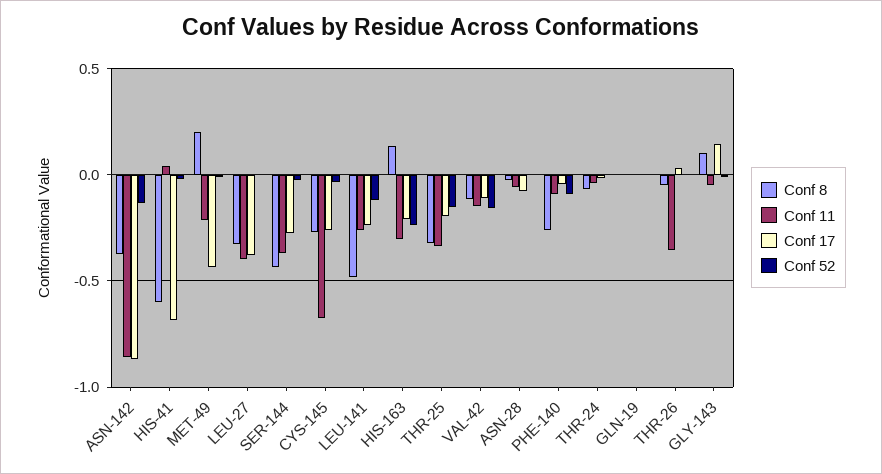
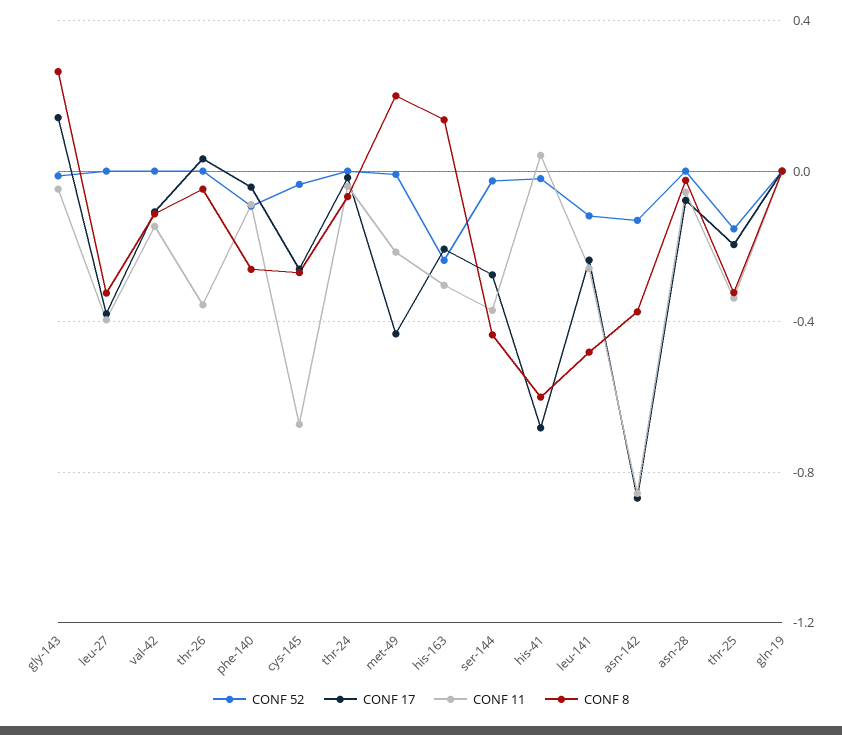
  {
    "Conf 8": {
      "ASN-142": -0.35,
      "HIS-41": -0.6,
      "MET-49": 0.2,
      "LEU-27": -0.3,
      "SER-144": -0.45,
      "CYS-145": -0.25,
      "LEU-141": -0.5,
      "HIS-163": 0.15,
      "THR-25": -0.3,
      "VAL-42": -0.1,
      "ASN-28": 0,
      "PHE-140": -0.25,
      "THR-24": -0.05,
      "GLN-19": 0,
      "THR-26": -0.05,
-     "GLY-143": 0.1
+     "GLY-143": 0.25
    },
    "Conf 11": {
      "ASN-142": -0.85,
      "HIS-41": 0.05,
      "MET-49": -0.2,
      "LEU-27": -0.4,
      "SER-144": -0.35,
      "CYS-145": -0.65,
      "LEU-141": -0.25,
      "HIS-163": -0.3,
      "THR-25": -0.35,
      "VAL-42": -0.15,
      "ASN-28": -0.05,
      "PHE-140": -0.1,
      "THR-24": -0.05,
      "GLN-19": 0,
      "THR-26": -0.35,
      "GLY-143": -0.05
    },
    "Conf 17": {
      "ASN-142": -0.85,
      "HIS-41": -0.7,
      "MET-49": -0.45,
      "LEU-27": -0.4,
      "SER-144": -0.3,
      "CYS-145": -0.25,
      "LEU-141": -0.25,
      "HIS-163": -0.2,
      "THR-25": -0.2,
      "VAL-42": -0.1,
      "ASN-28": -0.1,
      "PHE-140": -0.05,
      "THR-24": 0,
      "GLN-19": 0,
      "THR-26": 0.05,
      "GLY-143": 0.15
    },
    "Conf 52": {
      "ASN-142": -0.15,
      "HIS-41": 0,
      "MET-49": 0,
      "LEU-27": 0,
      "SER-144": -0.05,
      "CYS-145": -0.05,
      "LEU-141": -0.1,
      "HIS-163": -0.25,
      "THR-25": -0.15,
-     "VAL-42": -0.15,
+     "VAL-42": 0,
      "ASN-28": 0,
      "PHE-140": -0.1,
      "THR-24": 0,
      "GLN-19": 0,
      "THR-26": 0,
      "GLY-143": 0
    }
  }

